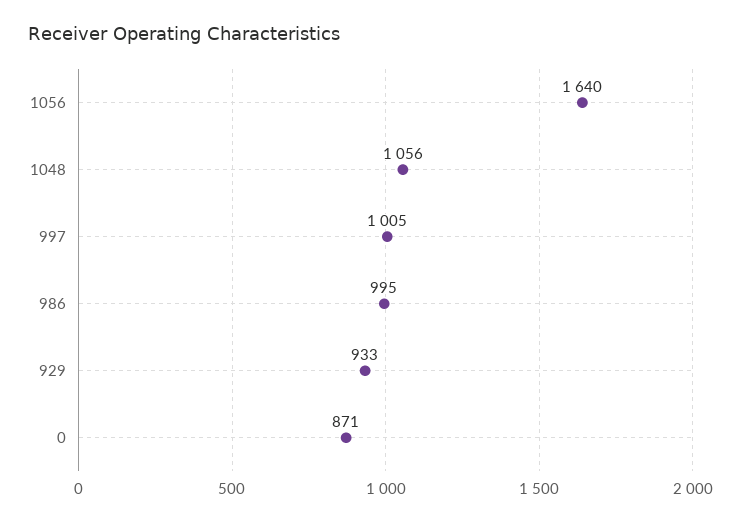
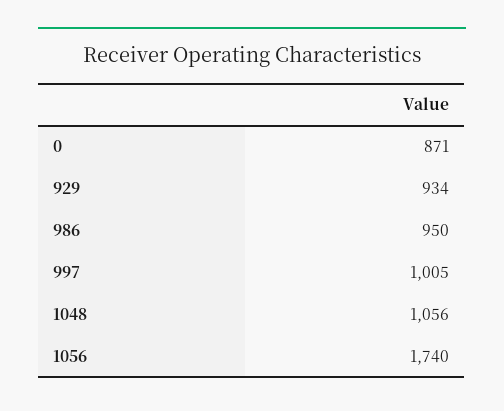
  {
-   "1056": 1640,
+   "1056": 1740,
    "1048": 1056,
    "997": 1005,
-   "986": 995,
+   "986": 950,
-   "929": 933,
+   "929": 934,
    "0": 871
  }

